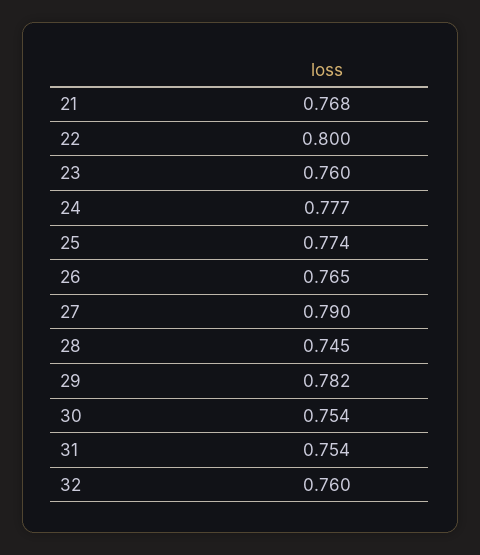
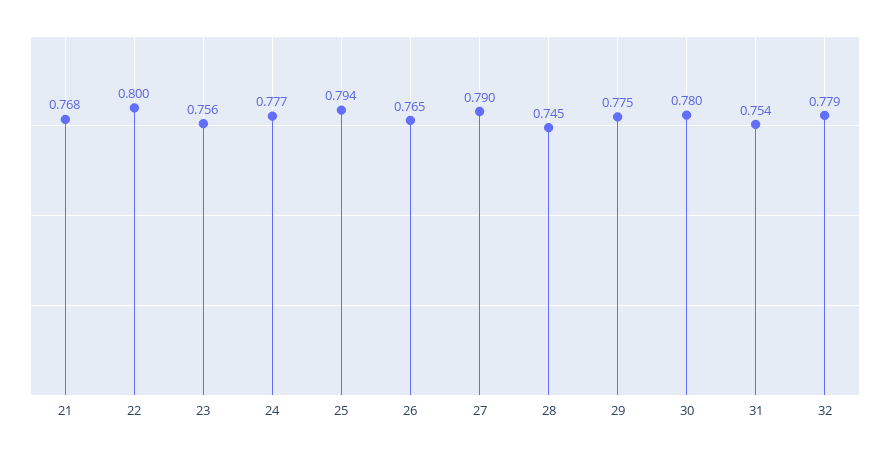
  {
    "21": 0.768,
    "22": 0.8,
-   "23": 0.76,
+   "23": 0.756,
    "24": 0.777,
-   "25": 0.774,
+   "25": 0.794,
    "26": 0.765,
    "27": 0.79,
    "28": 0.745,
-   "29": 0.782,
+   "29": 0.775,
-   "30": 0.754,
+   "30": 0.78,
    "31": 0.754,
-   "32": 0.76
+   "32": 0.779
  }

